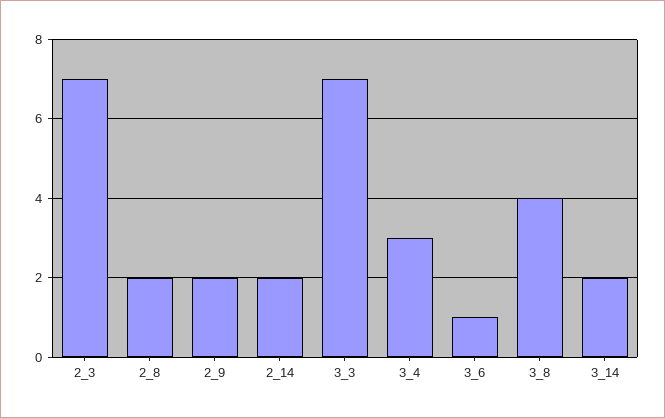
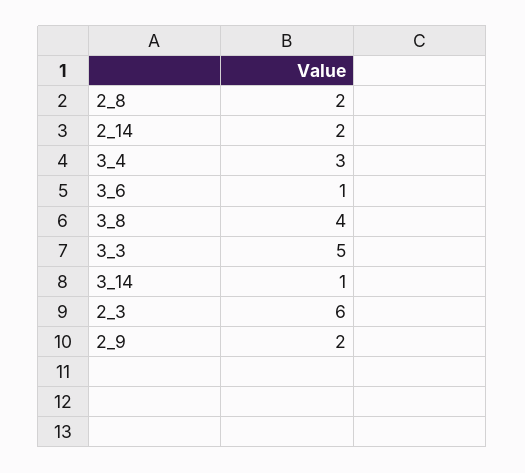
  {
-   "2_3": 7,
+   "2_3": 6,
    "2_8": 2,
    "2_9": 2,
    "2_14": 2,
-   "3_3": 7,
+   "3_3": 5,
    "3_4": 3,
    "3_6": 1,
    "3_8": 4,
-   "3_14": 2
+   "3_14": 1
  }

